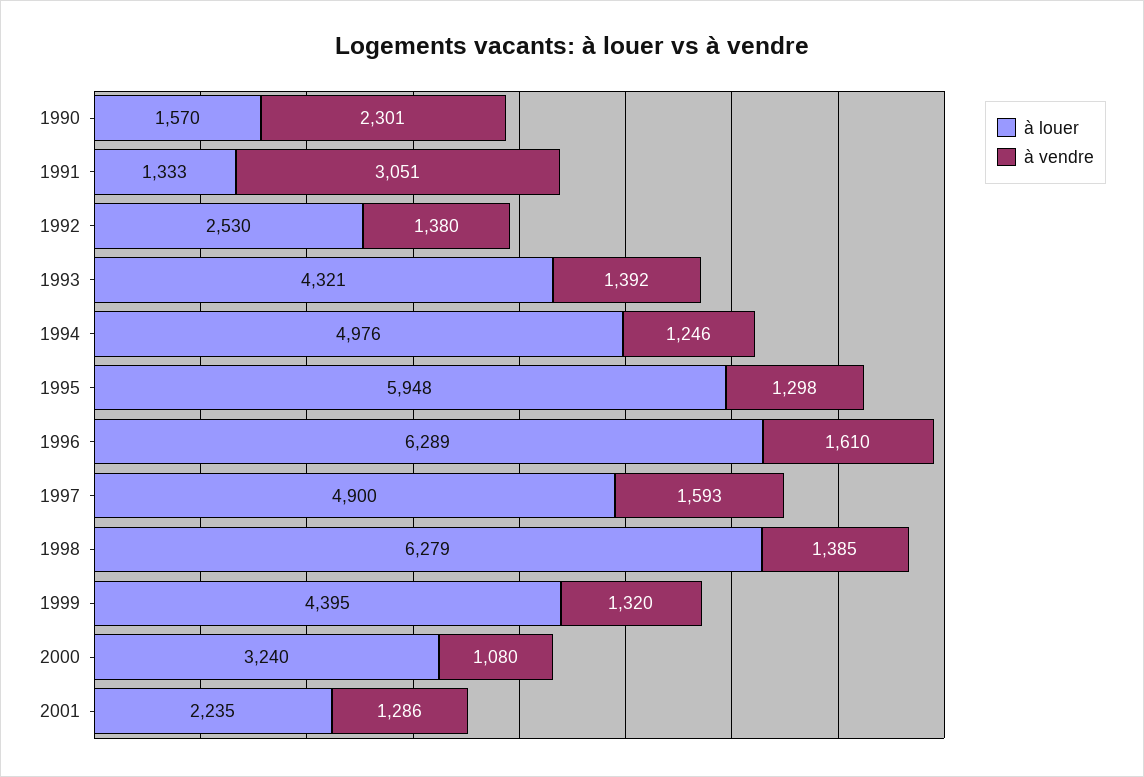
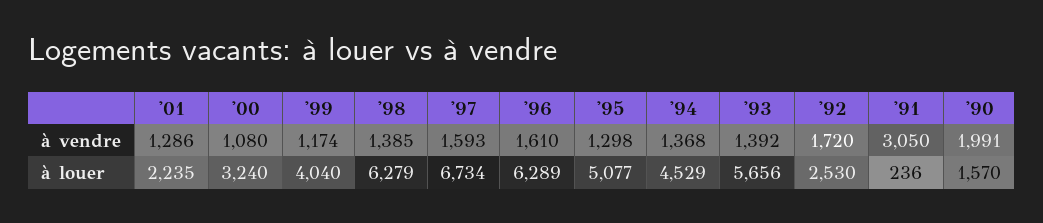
  {
    "à louer": {
      "1990": 1570,
-     "1991": 1333,
+     "1991": 236,
      "1992": 2530,
-     "1993": 4321,
+     "1993": 5656,
-     "1994": 4976,
+     "1994": 4529,
-     "1995": 5948,
+     "1995": 5077,
      "1996": 6289,
-     "1997": 4900,
+     "1997": 6734,
      "1998": 6279,
-     "1999": 4395,
+     "1999": 4040,
      "2000": 3240,
      "2001": 2235
    },
    "à vendre": {
-     "1990": 2301,
+     "1990": 1991,
-     "1991": 3051,
+     "1991": 3050,
-     "1992": 1380,
+     "1992": 1720,
      "1993": 1392,
-     "1994": 1246,
+     "1994": 1368,
      "1995": 1298,
      "1996": 1610,
      "1997": 1593,
      "1998": 1385,
-     "1999": 1320,
+     "1999": 1174,
      "2000": 1080,
      "2001": 1286
    }
  }

